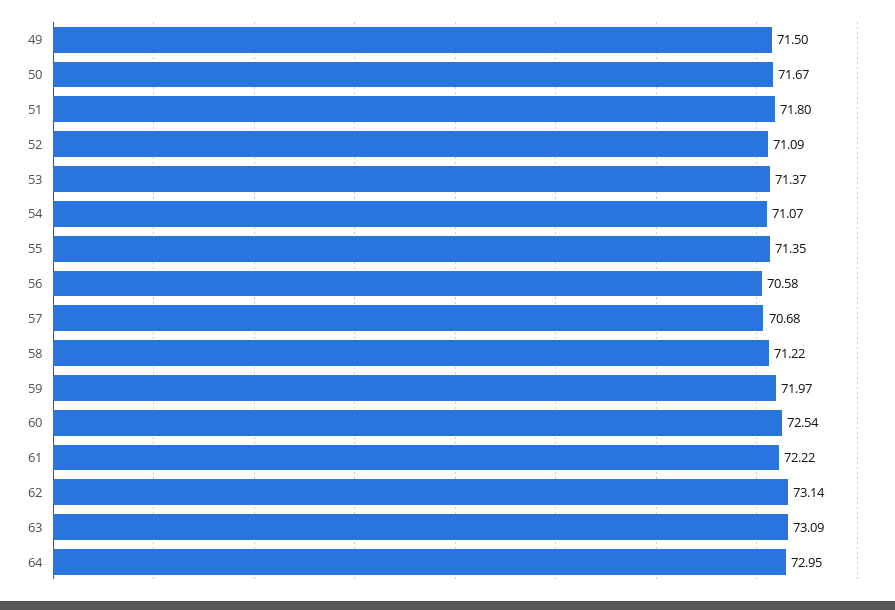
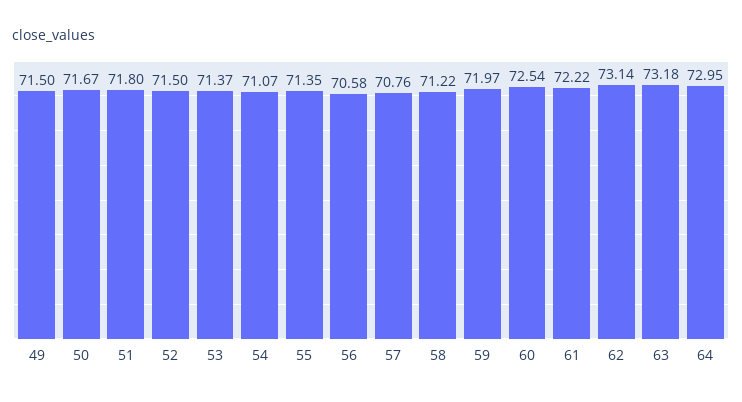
  {
    "49": 71.5,
    "50": 71.67,
    "51": 71.8,
-   "52": 71.09,
+   "52": 71.5,
    "53": 71.37,
    "54": 71.07,
    "55": 71.35,
    "56": 70.58,
-   "57": 70.68,
+   "57": 70.76,
    "58": 71.22,
    "59": 71.97,
    "60": 72.54,
    "61": 72.22,
    "62": 73.14,
-   "63": 73.09,
+   "63": 73.18,
    "64": 72.95
  }

